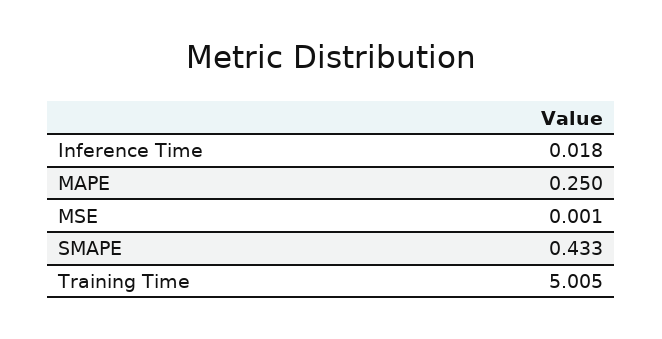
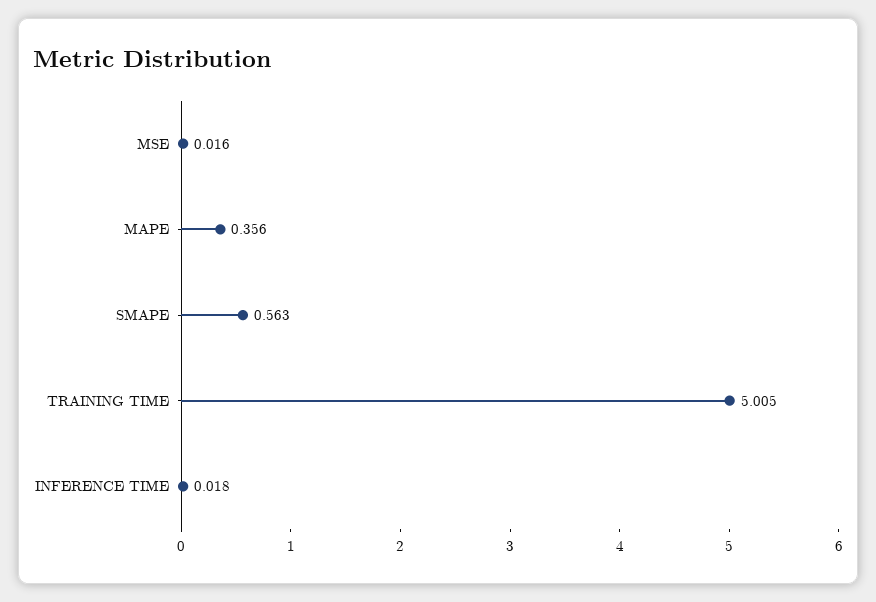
  {
    "Inference Time": 0.018,
-   "MAPE": 0.25,
+   "MAPE": 0.356,
-   "MSE": 0.001,
+   "MSE": 0.016,
-   "SMAPE": 0.433,
+   "SMAPE": 0.563,
    "Training Time": 5.005
  }

